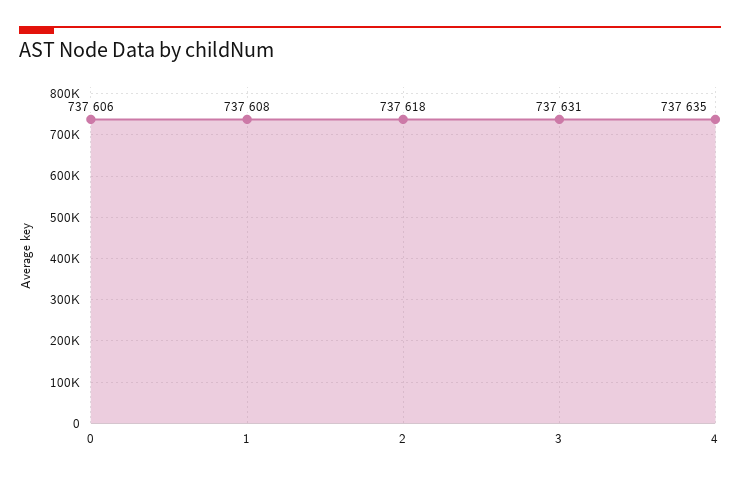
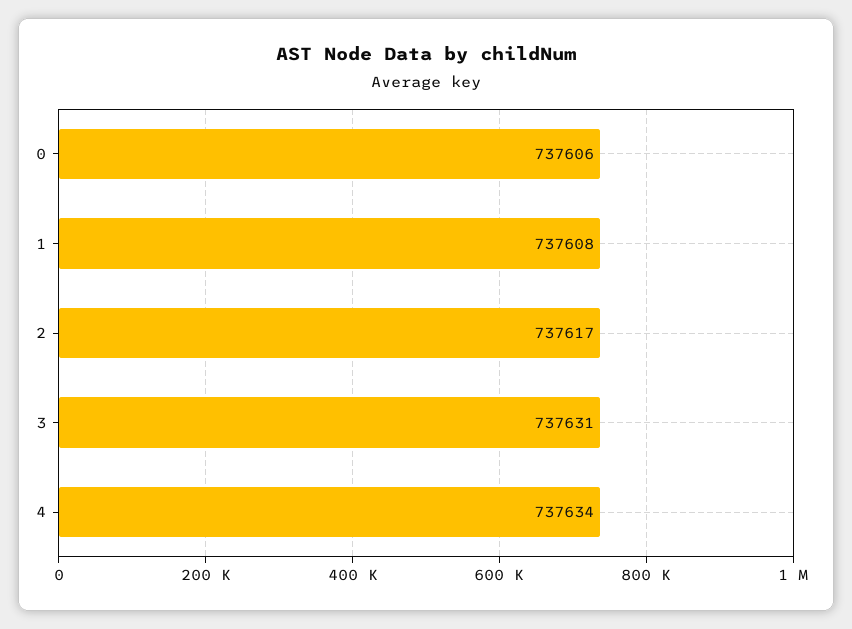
  {
    "0": 737606,
    "1": 737608,
-   "2": 737618,
+   "2": 737617,
    "3": 737631,
-   "4": 737635
+   "4": 737634
  }

